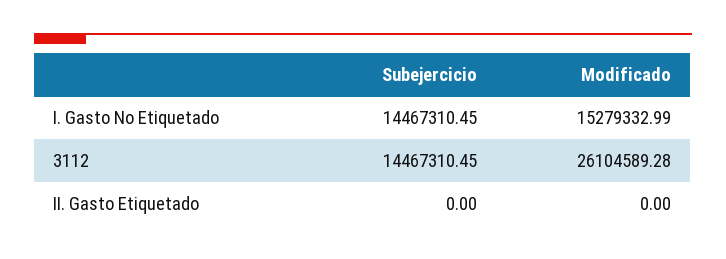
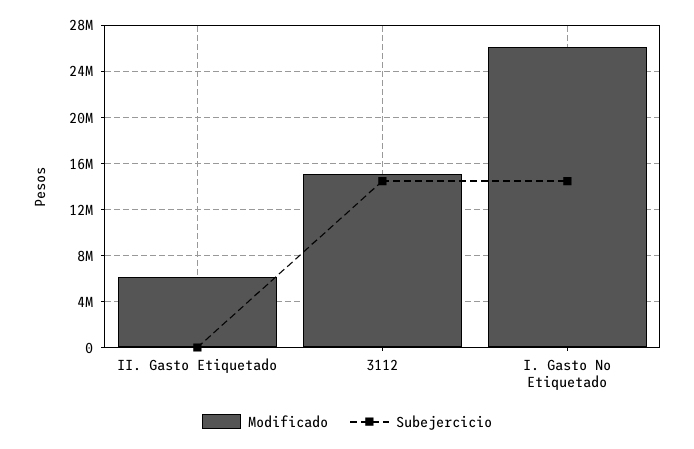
  {
    "Subejercicio": {
      "I. Gasto No Etiquetado": 14467310.45,
      "3112": 14467310.45,
      "II. Gasto Etiquetado": 0
    },
    "Modificado": {
-     "I. Gasto No Etiquetado": 15279332.99,
+     "I. Gasto No Etiquetado": 26000000,
-     "3112": 26104589.28,
+     "3112": 15000000,
-     "II. Gasto Etiquetado": 0
+     "II. Gasto Etiquetado": 6000000
    }
  }

